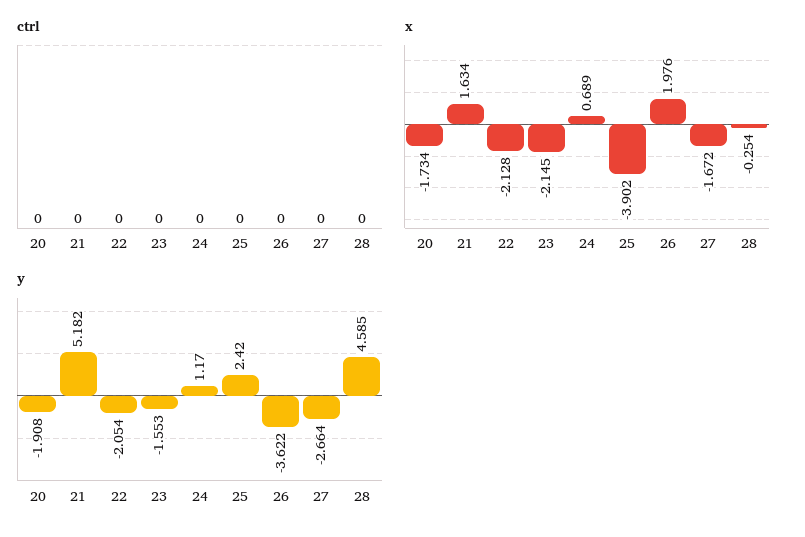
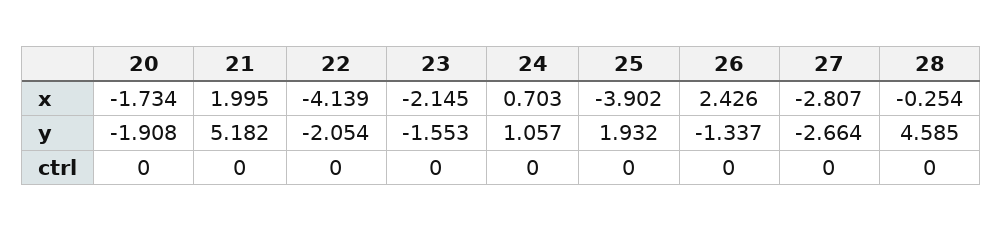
  {
    "ctrl": {
      "20": 0,
      "21": 0,
      "22": 0,
      "23": 0,
      "24": 0,
      "25": 0,
      "26": 0,
      "27": 0,
      "28": 0
    },
    "x": {
      "20": -1.734,
-     "21": 1.634,
+     "21": 1.995,
-     "22": -2.128,
+     "22": -4.139,
      "23": -2.145,
-     "24": 0.689,
+     "24": 0.703,
      "25": -3.902,
-     "26": 1.976,
+     "26": 2.426,
-     "27": -1.672,
+     "27": -2.807,
      "28": -0.254
    },
    "y": {
      "20": -1.908,
      "21": 5.182,
      "22": -2.054,
      "23": -1.553,
-     "24": 1.17,
+     "24": 1.057,
-     "25": 2.42,
+     "25": 1.932,
-     "26": -3.622,
+     "26": -1.337,
      "27": -2.664,
      "28": 4.585
    }
  }

